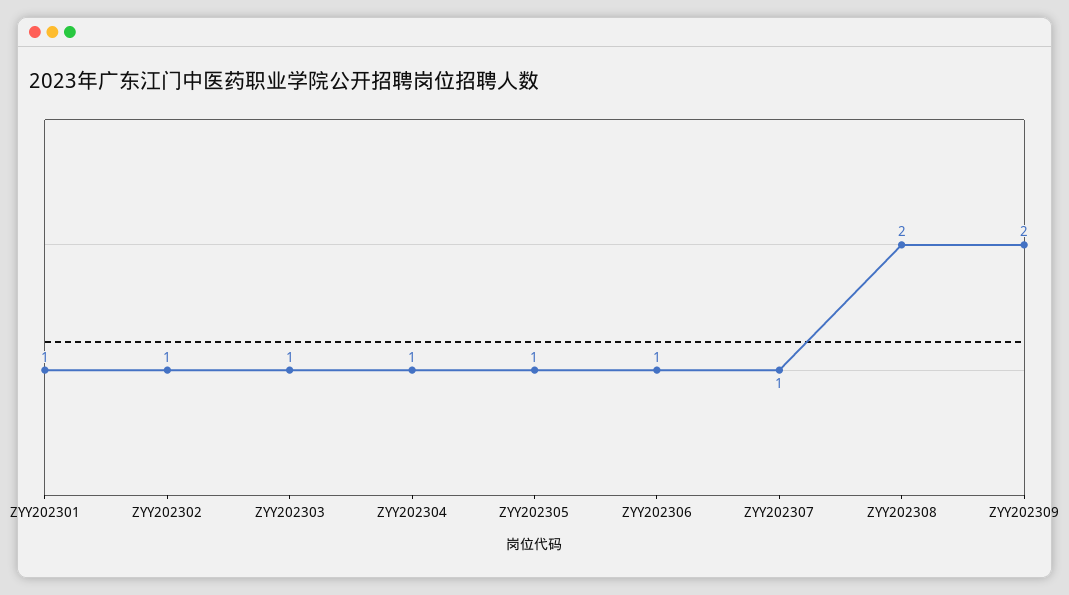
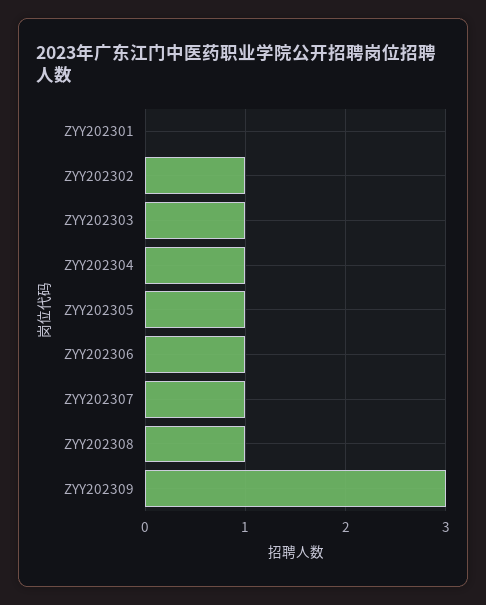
  {
-   "ZYY202301": 1,
+   "ZYY202301": 0,
    "ZYY202302": 1,
    "ZYY202303": 1,
    "ZYY202304": 1,
    "ZYY202305": 1,
    "ZYY202306": 1,
    "ZYY202307": 1,
-   "ZYY202308": 2,
+   "ZYY202308": 1,
-   "ZYY202309": 2
+   "ZYY202309": 3
  }

